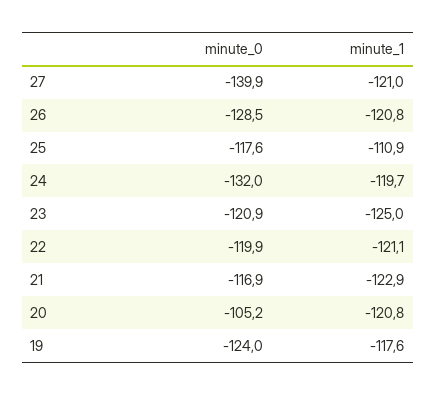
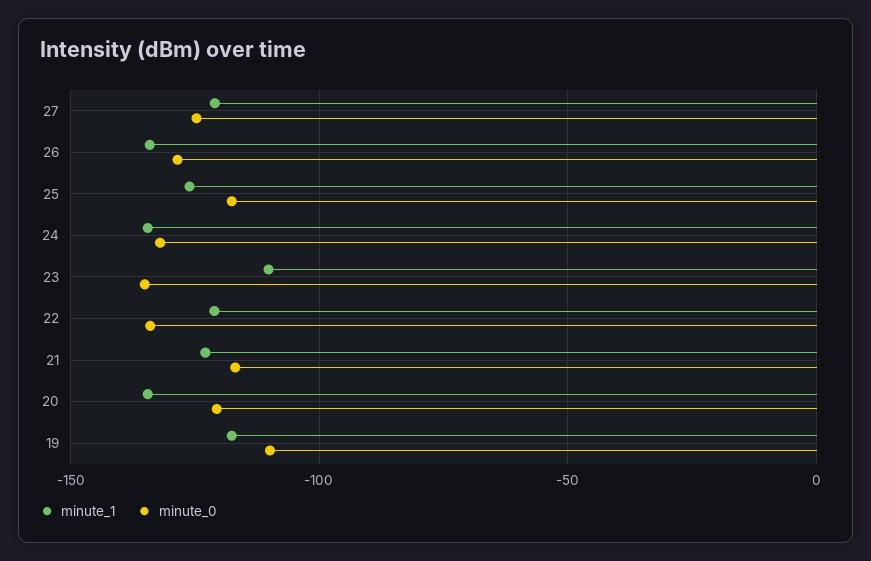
  {
    "minute_0": {
-     "27": -139.9,
+     "27": -125,
      "26": -128.5,
      "25": -117.6,
      "24": -132,
-     "23": -120.9,
+     "23": -135,
-     "22": -119.9,
+     "22": -135,
      "21": -116.9,
-     "20": -105.2,
+     "20": -120,
-     "19": -124
+     "19": -110
    },
    "minute_1": {
      "27": -121,
-     "26": -120.8,
+     "26": -135,
-     "25": -110.9,
+     "25": -125,
-     "24": -119.7,
+     "24": -135,
-     "23": -125,
+     "23": -110,
      "22": -121.1,
      "21": -122.9,
-     "20": -120.8,
+     "20": -135,
      "19": -117.6
    }
  }

